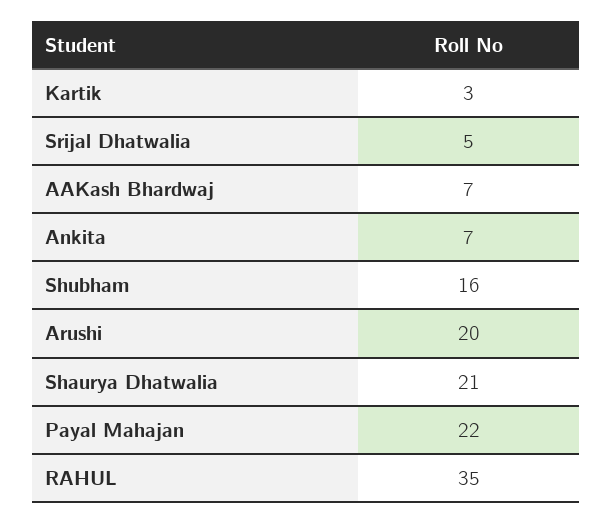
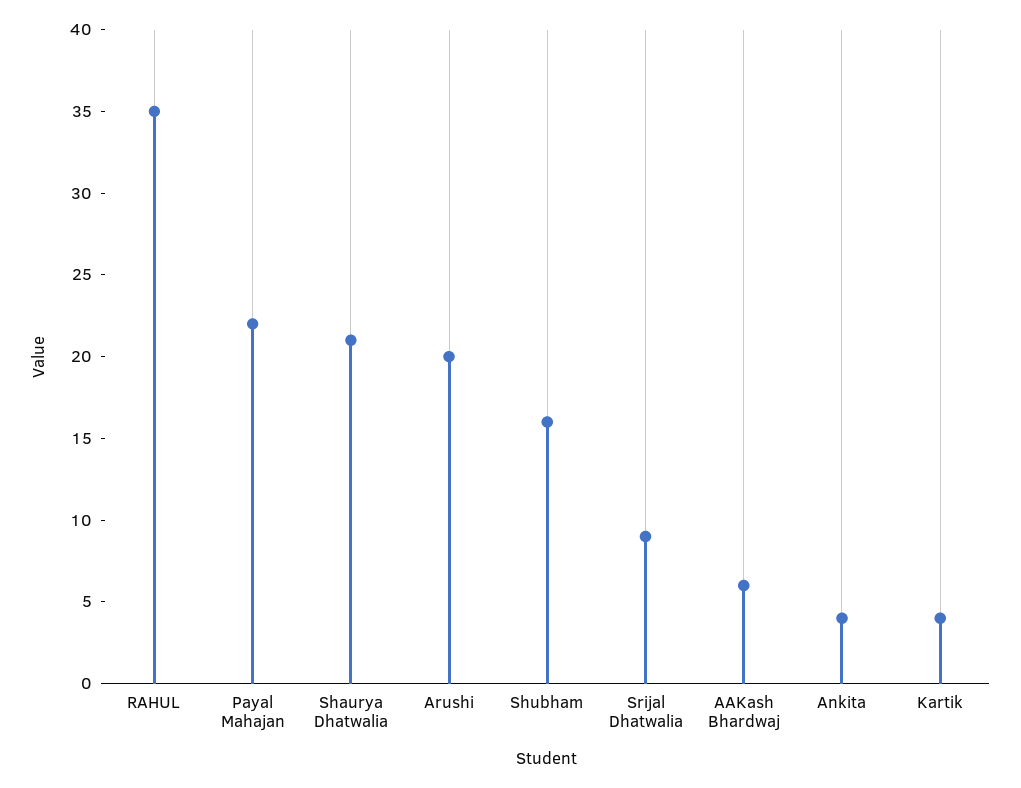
  {
-   "Kartik": 3,
+   "Kartik": 4,
-   "Srijal Dhatwalia": 5,
+   "Srijal Dhatwalia": 9,
-   "AAKash Bhardwaj": 7,
+   "AAKash Bhardwaj": 6,
-   "Ankita": 7,
+   "Ankita": 4,
    "Shubham": 16,
    "Arushi": 20,
    "Shaurya Dhatwalia": 21,
    "Payal Mahajan": 22,
    "RAHUL": 35
  }

